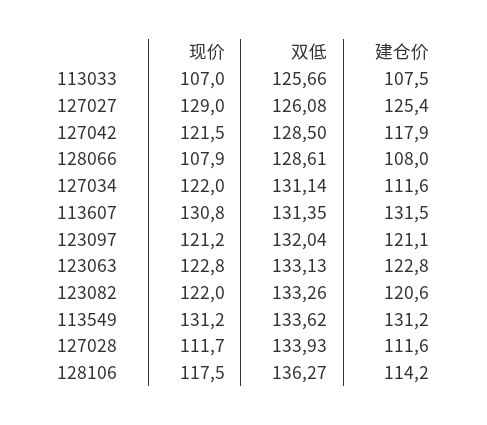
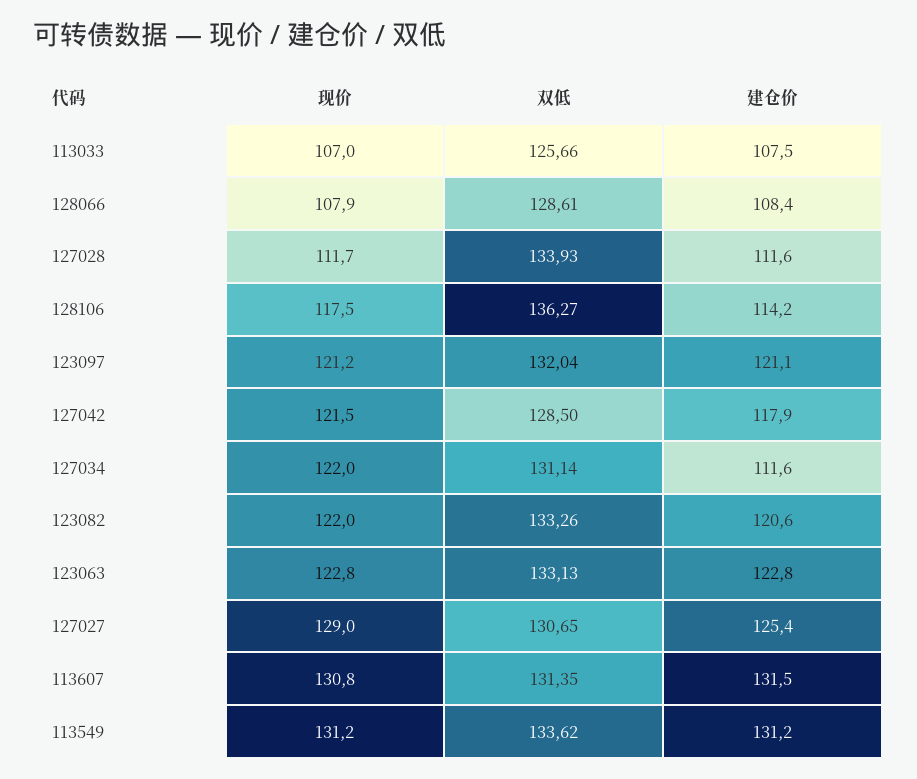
  {
    "现价": {
      "113033": 107,
      "127027": 129,
      "127042": 121.5,
      "128066": 107.9,
      "127034": 122,
      "113607": 130.8,
      "123097": 121.2,
      "123063": 122.8,
      "123082": 122,
      "113549": 131.2,
      "127028": 111.7,
      "128106": 117.5
    },
    "双低": {
      "113033": 125.66,
-     "127027": 126.08,
+     "127027": 130.65,
      "127042": 128.5,
      "128066": 128.61,
      "127034": 131.14,
      "113607": 131.35,
      "123097": 132.04,
      "123063": 133.13,
      "123082": 133.26,
      "113549": 133.62,
      "127028": 133.93,
      "128106": 136.27
    },
    "建仓价": {
      "113033": 107.5,
      "127027": 125.4,
      "127042": 117.9,
-     "128066": 108,
+     "128066": 108.4,
      "127034": 111.6,
      "113607": 131.5,
      "123097": 121.1,
      "123063": 122.8,
      "123082": 120.6,
      "113549": 131.2,
      "127028": 111.6,
      "128106": 114.2
    }
  }

